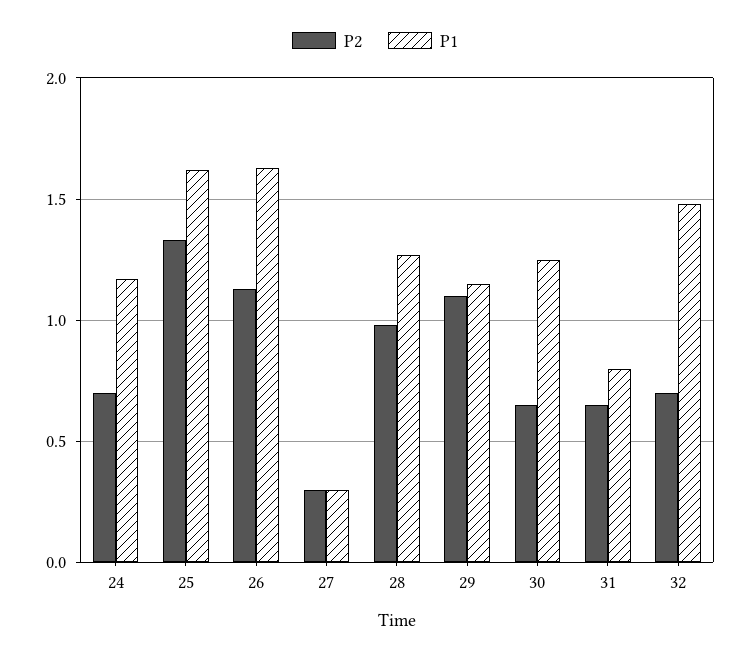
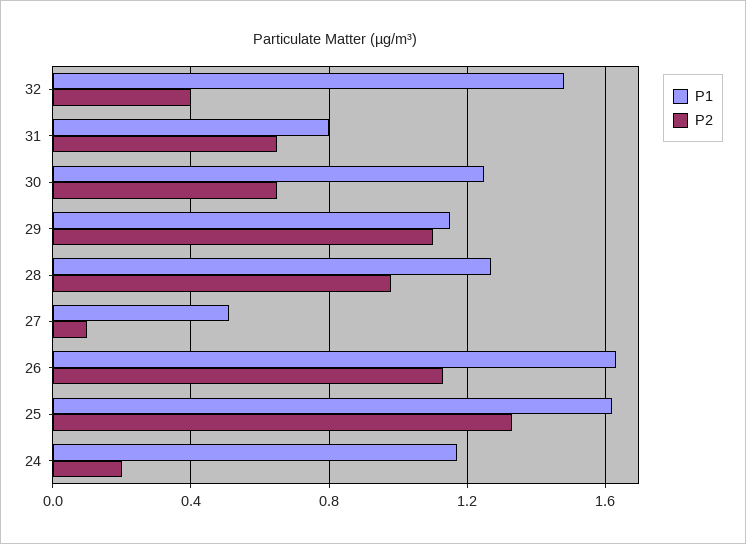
  {
    "P2": {
-     "24": 0.7,
+     "24": 0.2,
      "25": 1.35,
      "26": 1.15,
-     "27": 0.3,
+     "27": 0.1,
      "28": 1,
      "29": 1.1,
      "30": 0.65,
      "31": 0.65,
-     "32": 0.7
+     "32": 0.4
    },
    "P1": {
      "24": 1.15,
      "25": 1.6,
      "26": 1.65,
-     "27": 0.3,
+     "27": 0.5,
      "28": 1.25,
      "29": 1.15,
      "30": 1.25,
      "31": 0.8,
      "32": 1.5
    }
  }

